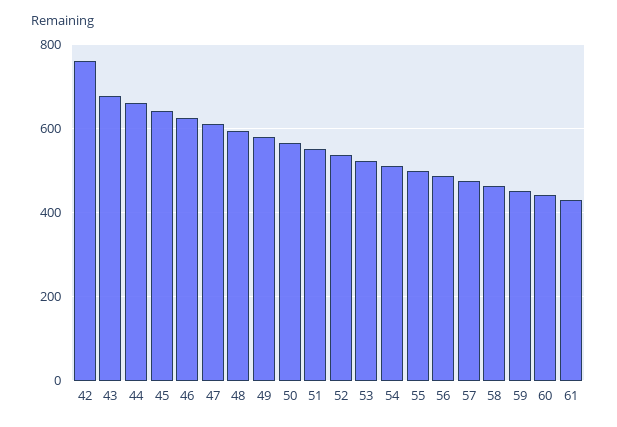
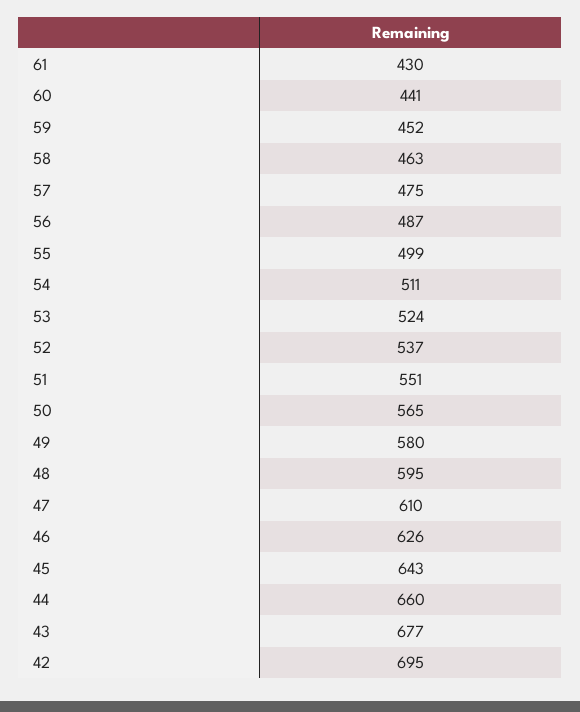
  {
-   "42": 760,
+   "42": 695,
    "43": 677,
    "44": 660,
    "45": 643,
    "46": 626,
    "47": 610,
    "48": 595,
    "49": 580,
    "50": 565,
    "51": 551,
    "52": 537,
    "53": 524,
    "54": 511,
    "55": 499,
    "56": 487,
    "57": 475,
    "58": 463,
    "59": 452,
    "60": 441,
    "61": 430
  }

